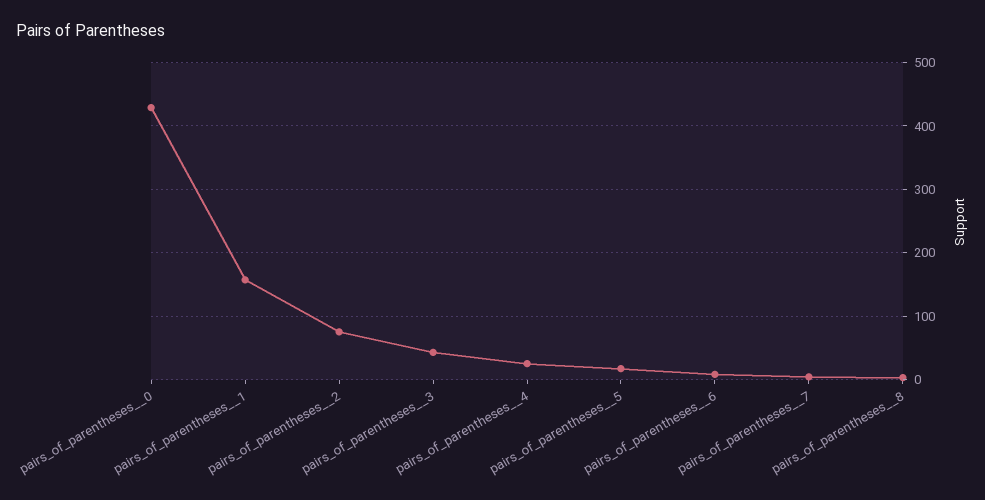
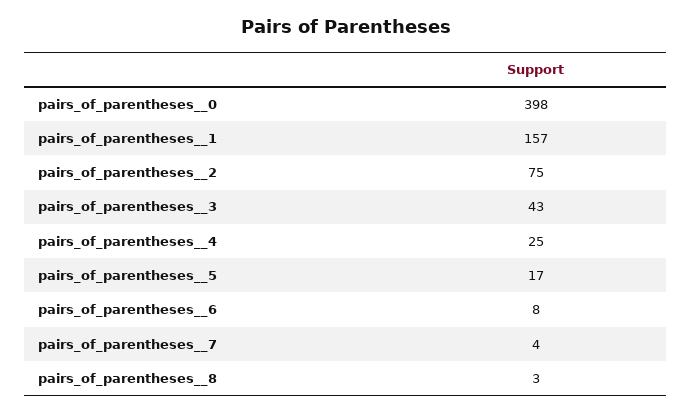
  {
-   "pairs_of_parentheses__0": 430,
+   "pairs_of_parentheses__0": 398,
    "pairs_of_parentheses__1": 157,
    "pairs_of_parentheses__2": 75,
    "pairs_of_parentheses__3": 43,
    "pairs_of_parentheses__4": 25,
    "pairs_of_parentheses__5": 17,
    "pairs_of_parentheses__6": 8,
    "pairs_of_parentheses__7": 4,
    "pairs_of_parentheses__8": 3
  }

